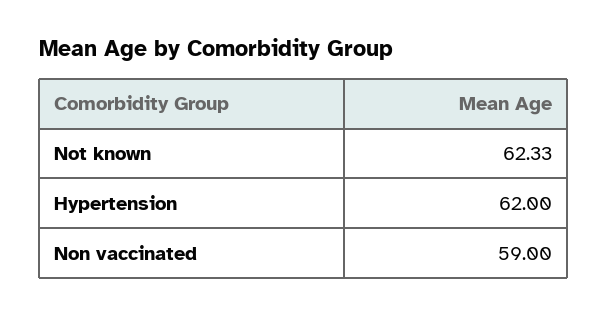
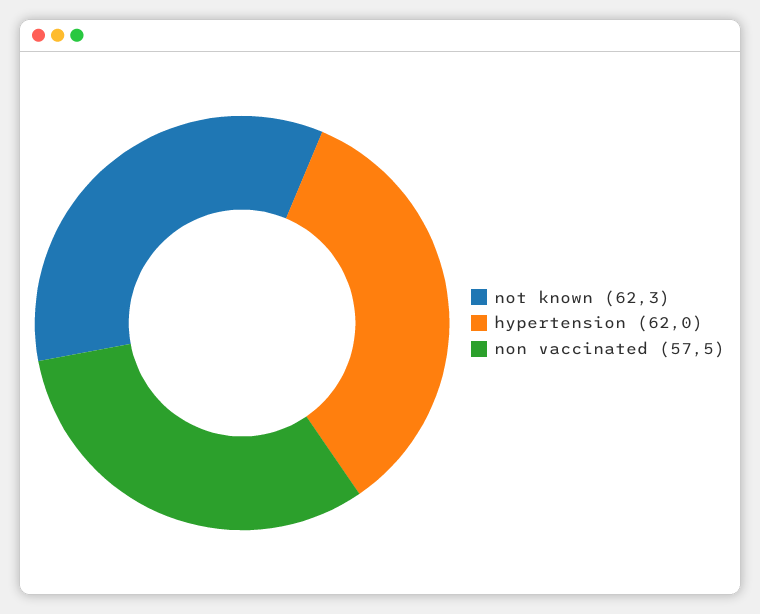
  {
    "Not known": 62.33,
    "Hypertension": 62,
-   "Non vaccinated": 59
+   "Non vaccinated": 57.5
  }

